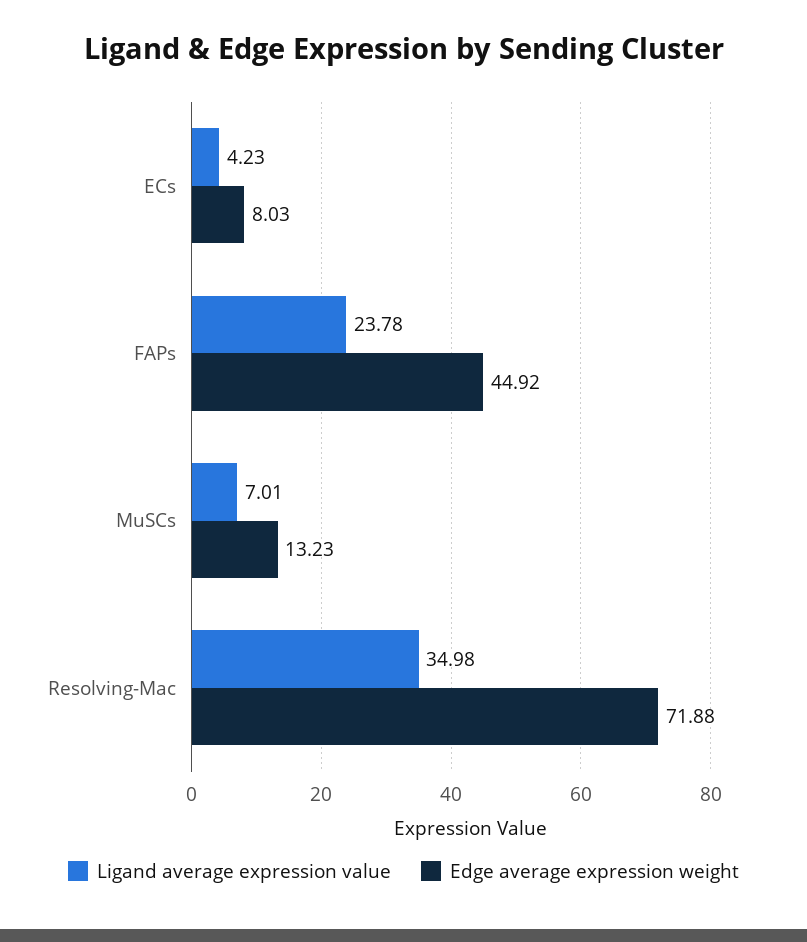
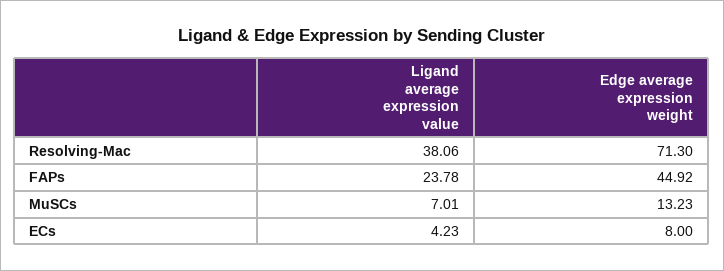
  {
    "Ligand average expression value": {
      "ECs": 4.23,
      "FAPs": 23.78,
      "MuSCs": 7.01,
-     "Resolving-Mac": 34.98
+     "Resolving-Mac": 38.06
    },
    "Edge average expression weight": {
-     "ECs": 8.03,
+     "ECs": 8,
      "FAPs": 44.92,
      "MuSCs": 13.23,
-     "Resolving-Mac": 71.88
+     "Resolving-Mac": 71.3
    }
  }

